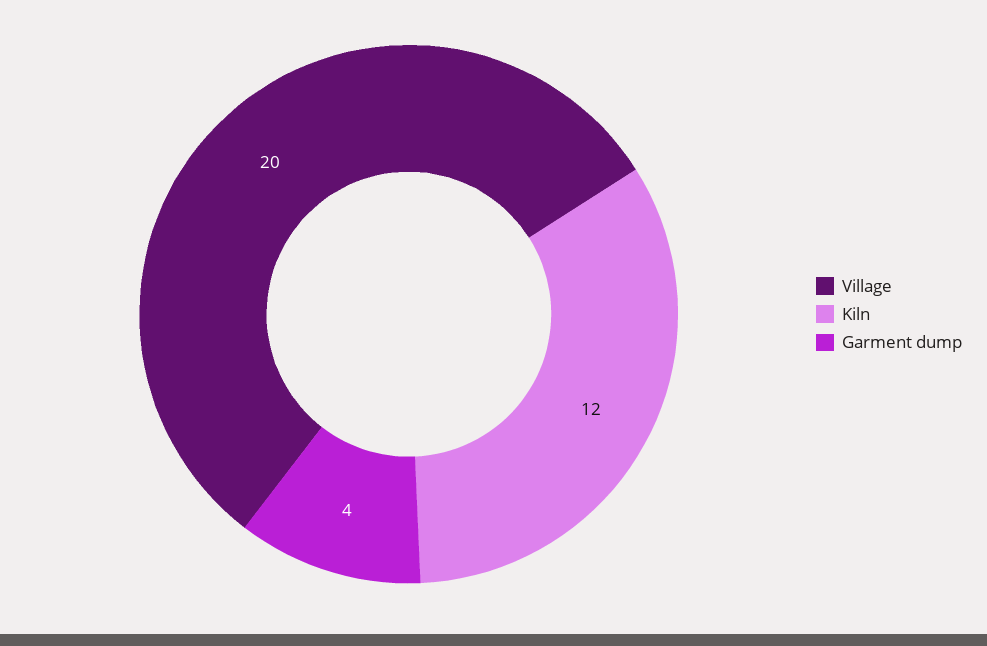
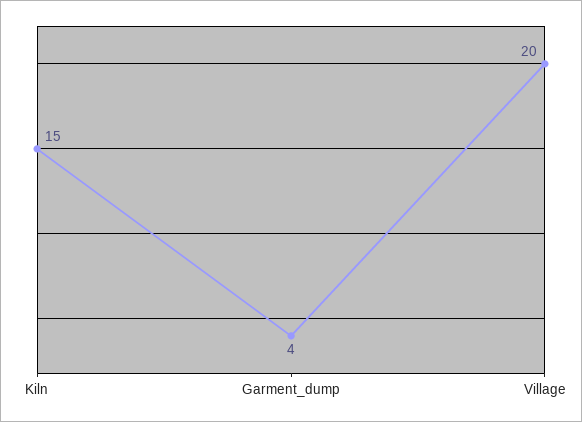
  {
    "Village": 20,
-   "Kiln": 12,
+   "Kiln": 15,
    "Garment dump": 4
  }

